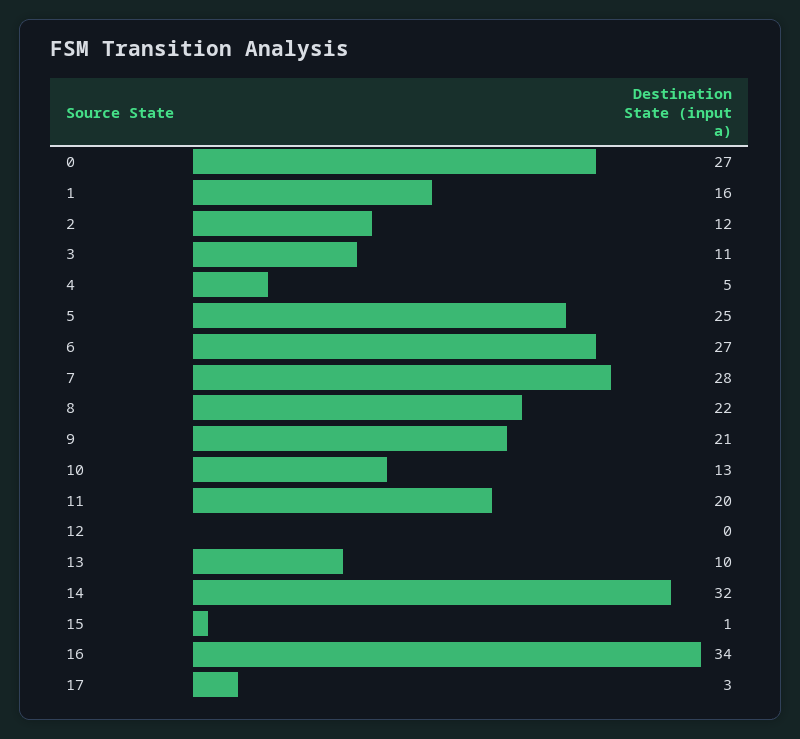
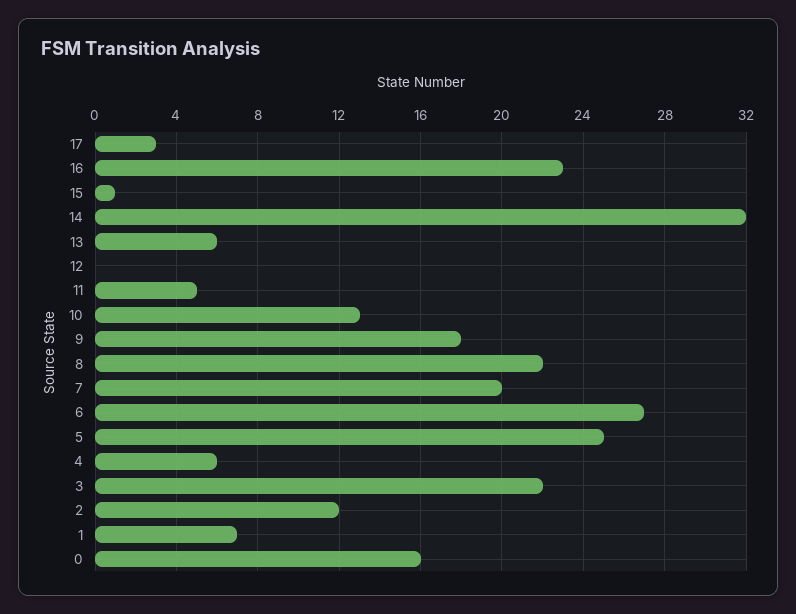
  {
-   "0": 27,
+   "0": 16,
-   "1": 16,
+   "1": 7,
    "2": 12,
-   "3": 11,
+   "3": 22,
-   "4": 5,
+   "4": 6,
    "5": 25,
    "6": 27,
-   "7": 28,
+   "7": 20,
    "8": 22,
-   "9": 21,
+   "9": 18,
    "10": 13,
-   "11": 20,
+   "11": 5,
    "12": 0,
-   "13": 10,
+   "13": 6,
    "14": 32,
    "15": 1,
-   "16": 34,
+   "16": 23,
    "17": 3
  }

